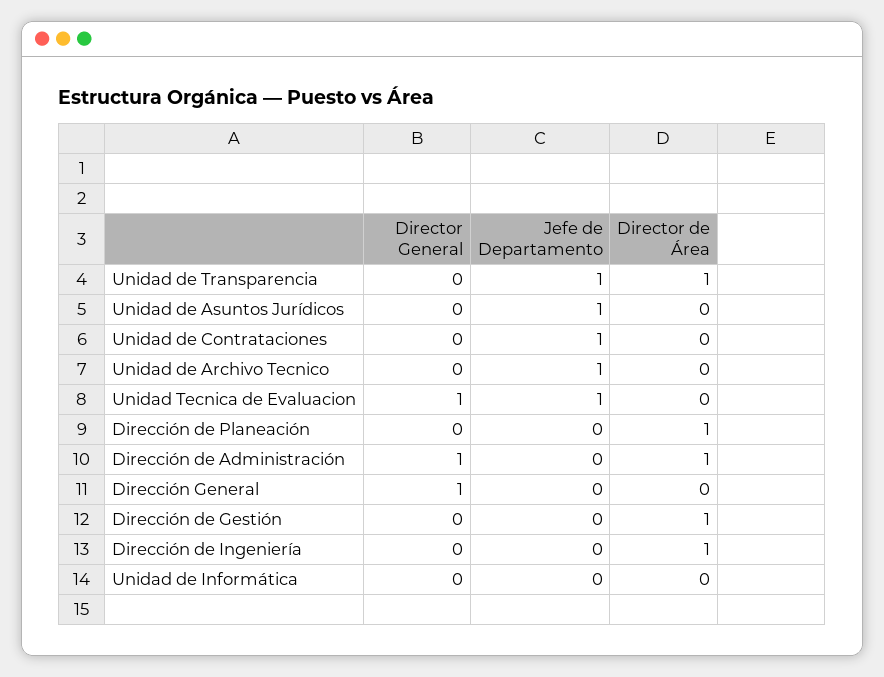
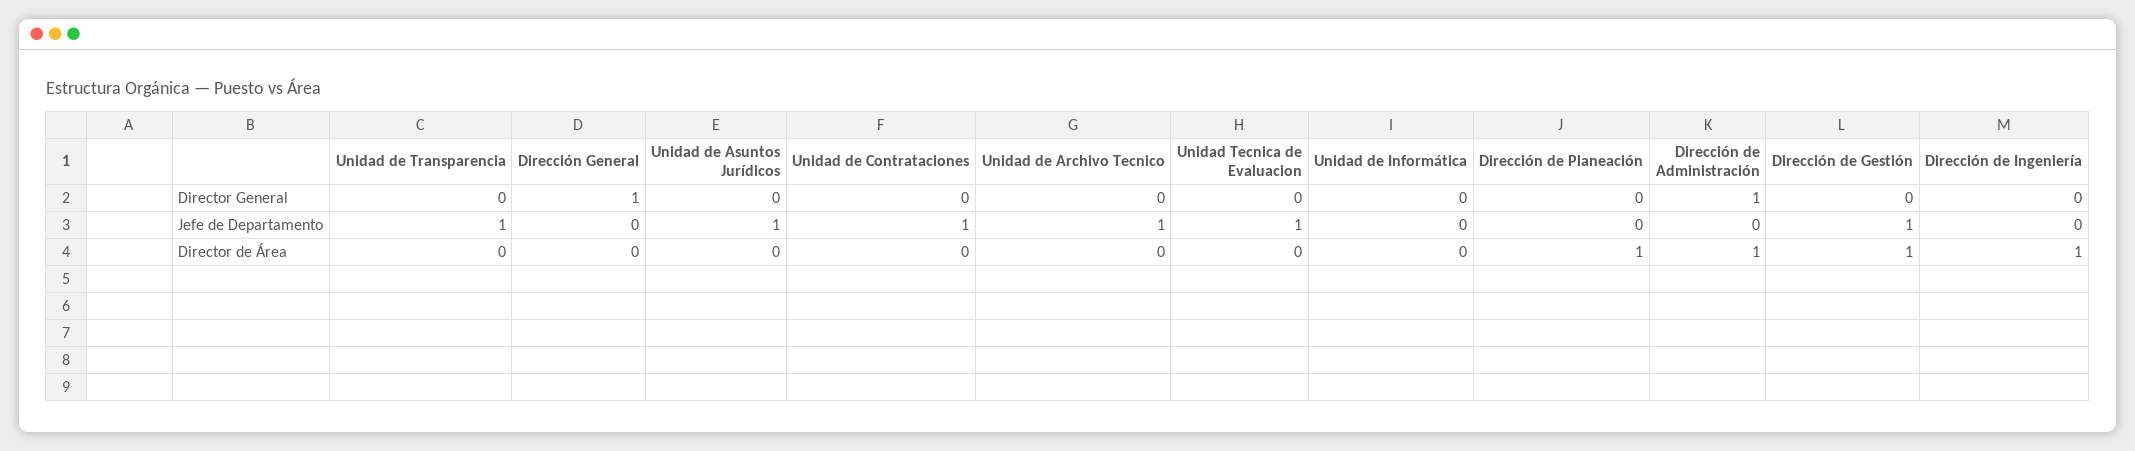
  {
    "Director General": {
      "Unidad de Transparencia": 0,
      "Unidad de Asuntos Jurídicos": 0,
      "Unidad de Contrataciones": 0,
      "Unidad de Archivo Tecnico": 0,
-     "Unidad Tecnica de Evaluacion": 1,
+     "Unidad Tecnica de Evaluacion": 0,
      "Dirección de Planeación": 0,
      "Dirección de Administración": 1,
      "Dirección General": 1,
      "Dirección de Gestión": 0,
      "Dirección de Ingeniería": 0,
      "Unidad de Informática": 0
    },
    "Jefe de Departamento": {
      "Unidad de Transparencia": 1,
      "Unidad de Asuntos Jurídicos": 1,
      "Unidad de Contrataciones": 1,
      "Unidad de Archivo Tecnico": 1,
      "Unidad Tecnica de Evaluacion": 1,
      "Dirección de Planeación": 0,
      "Dirección de Administración": 0,
      "Dirección General": 0,
-     "Dirección de Gestión": 0,
+     "Dirección de Gestión": 1,
      "Dirección de Ingeniería": 0,
      "Unidad de Informática": 0
    },
    "Director de Área": {
-     "Unidad de Transparencia": 1,
+     "Unidad de Transparencia": 0,
      "Unidad de Asuntos Jurídicos": 0,
      "Unidad de Contrataciones": 0,
      "Unidad de Archivo Tecnico": 0,
      "Unidad Tecnica de Evaluacion": 0,
      "Dirección de Planeación": 1,
      "Dirección de Administración": 1,
      "Dirección General": 0,
      "Dirección de Gestión": 1,
      "Dirección de Ingeniería": 1,
      "Unidad de Informática": 0
    }
  }

